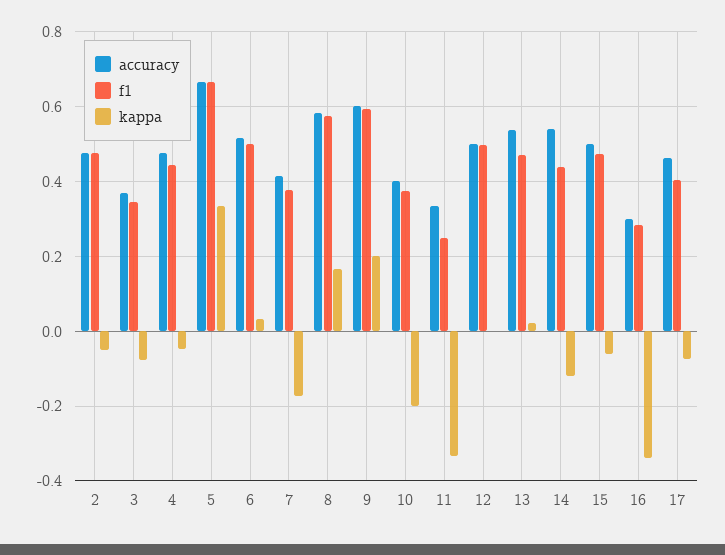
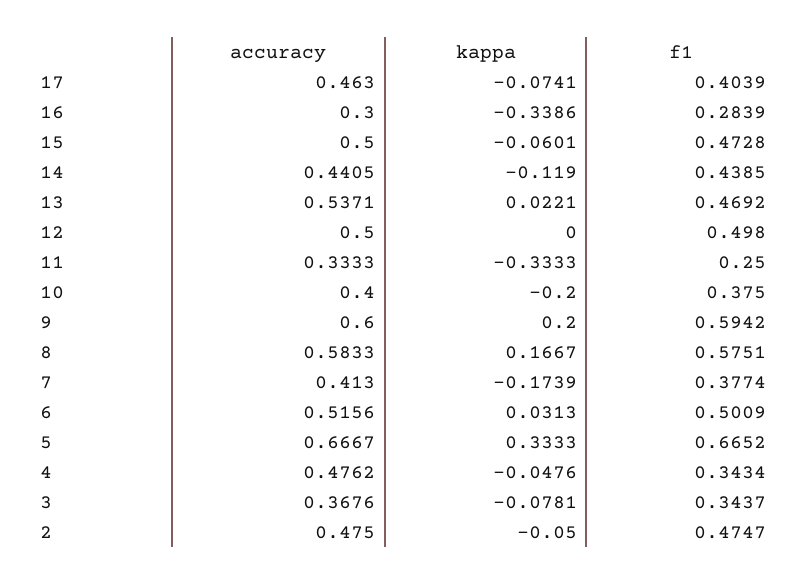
  {
    "accuracy": {
      "2": 0.475,
      "3": 0.3676,
      "4": 0.4762,
      "5": 0.6667,
      "6": 0.5156,
      "7": 0.413,
      "8": 0.5833,
      "9": 0.6,
      "10": 0.4,
      "11": 0.3333,
      "12": 0.5,
      "13": 0.5371,
-     "14": 0.54,
+     "14": 0.4405,
      "15": 0.5,
      "16": 0.3,
      "17": 0.463
    },
    "f1": {
      "2": 0.4747,
      "3": 0.3437,
-     "4": 0.44,
+     "4": 0.3434,
      "5": 0.6652,
      "6": 0.5009,
      "7": 0.3774,
      "8": 0.5751,
      "9": 0.5942,
      "10": 0.375,
      "11": 0.25,
      "12": 0.498,
      "13": 0.4692,
      "14": 0.4385,
      "15": 0.4728,
      "16": 0.2839,
      "17": 0.4039
    },
    "kappa": {
      "2": -0.05,
      "3": -0.0781,
      "4": -0.0476,
      "5": 0.3333,
      "6": 0.0313,
      "7": -0.1739,
      "8": 0.1667,
      "9": 0.2,
      "10": -0.2,
      "11": -0.3333,
      "12": 0,
      "13": 0.0221,
      "14": -0.119,
      "15": -0.0601,
      "16": -0.3386,
      "17": -0.0741
    }
  }

